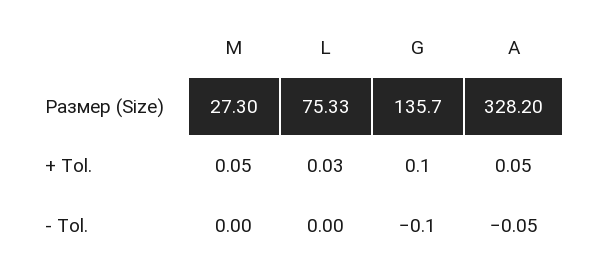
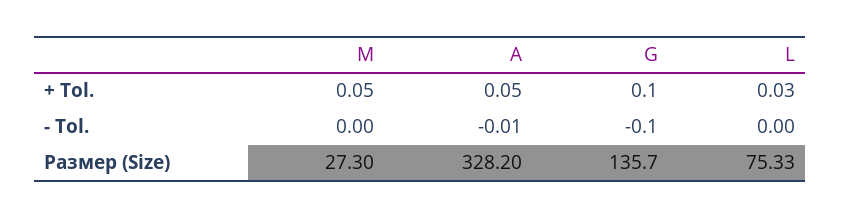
  {
    "M": {
      "Размер (Size)": 27.3,
      "+ Tol.": 0.05,
      "- Tol.": 0
    },
    "L": {
      "Размер (Size)": 75.33,
      "+ Tol.": 0.03,
      "- Tol.": 0
    },
    "G": {
      "Размер (Size)": 135.7,
      "+ Tol.": 0.1,
      "- Tol.": -0.1
    },
    "A": {
      "Размер (Size)": 328.2,
      "+ Tol.": 0.05,
-     "- Tol.": -0.05
+     "- Tol.": -0.01
    }
  }

